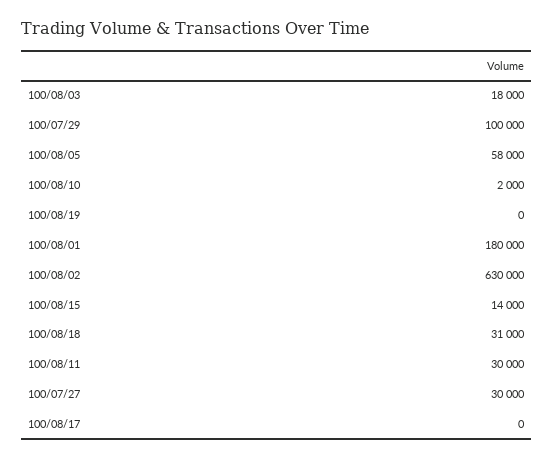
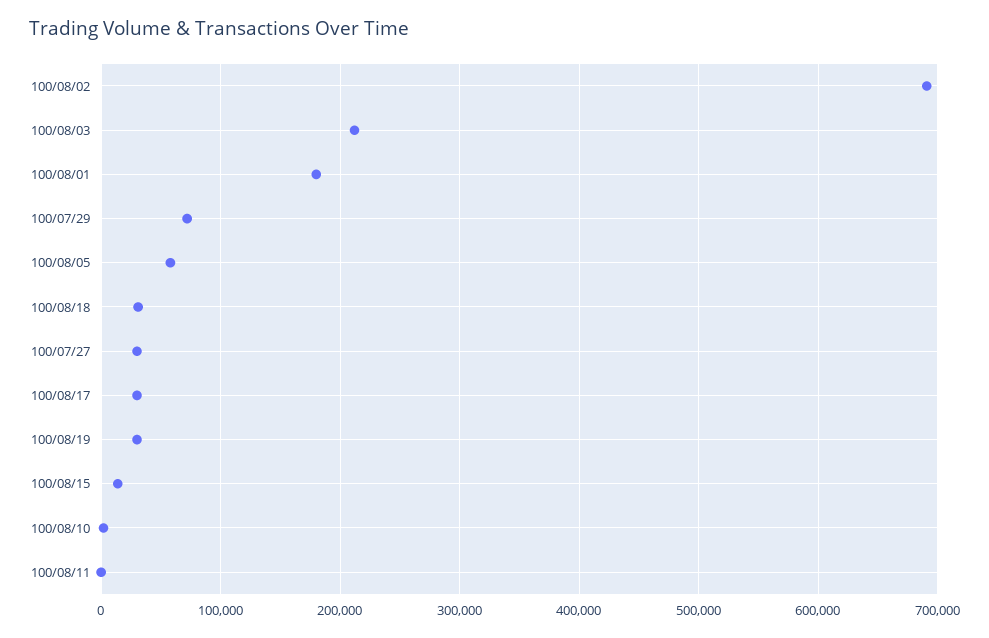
  {
-   "100/08/03": 18000,
+   "100/08/03": 210000,
-   "100/07/29": 100000,
+   "100/07/29": 70000,
    "100/08/05": 58000,
    "100/08/10": 2000,
-   "100/08/19": 0,
+   "100/08/19": 30000,
    "100/08/01": 180000,
-   "100/08/02": 630000,
+   "100/08/02": 690000,
    "100/08/15": 14000,
    "100/08/18": 31000,
-   "100/08/11": 30000,
+   "100/08/11": 0,
    "100/07/27": 30000,
-   "100/08/17": 0
+   "100/08/17": 30000
  }

